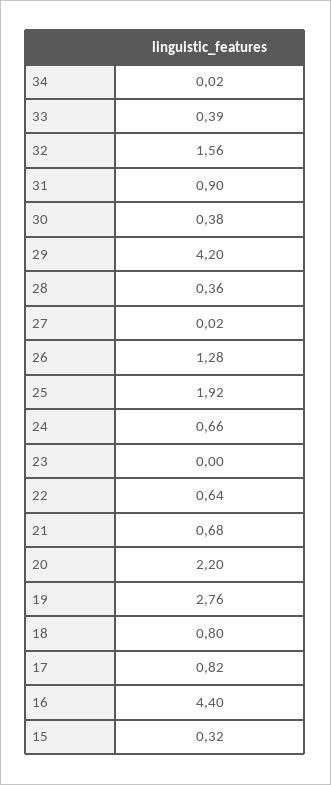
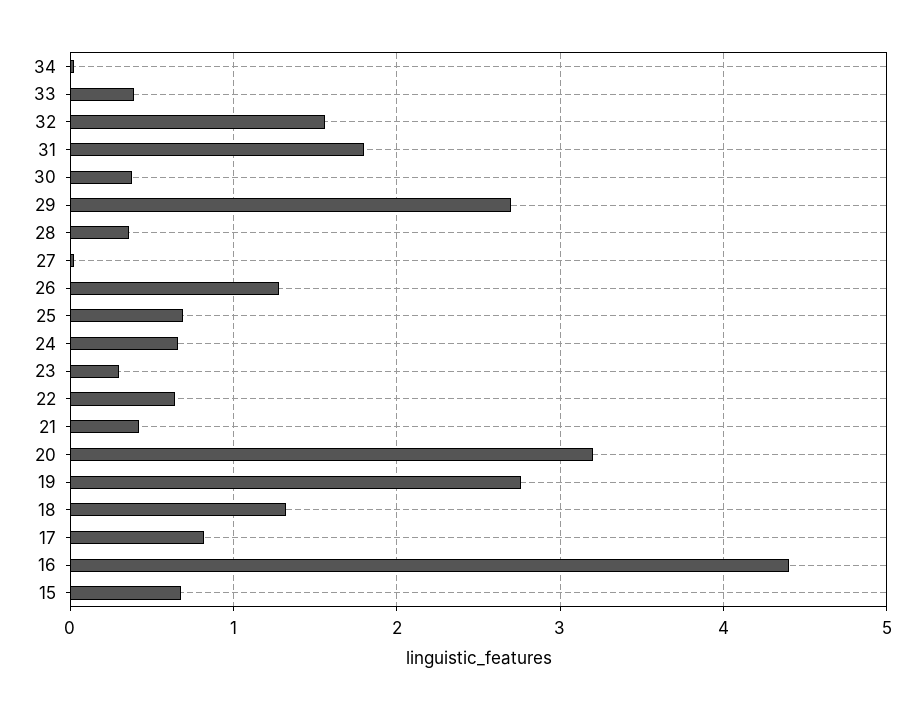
  {
    "34": 0.02,
    "33": 0.39,
    "32": 1.56,
-   "31": 0.9,
+   "31": 1.8,
    "30": 0.38,
-   "29": 4.2,
+   "29": 2.7,
    "28": 0.36,
    "27": 0.02,
    "26": 1.28,
-   "25": 1.92,
+   "25": 0.7,
    "24": 0.66,
-   "23": 0,
+   "23": 0.3,
    "22": 0.64,
-   "21": 0.68,
+   "21": 0.4,
-   "20": 2.2,
+   "20": 3.2,
    "19": 2.76,
-   "18": 0.8,
+   "18": 1.3,
    "17": 0.82,
    "16": 4.4,
-   "15": 0.32
+   "15": 0.7
  }

